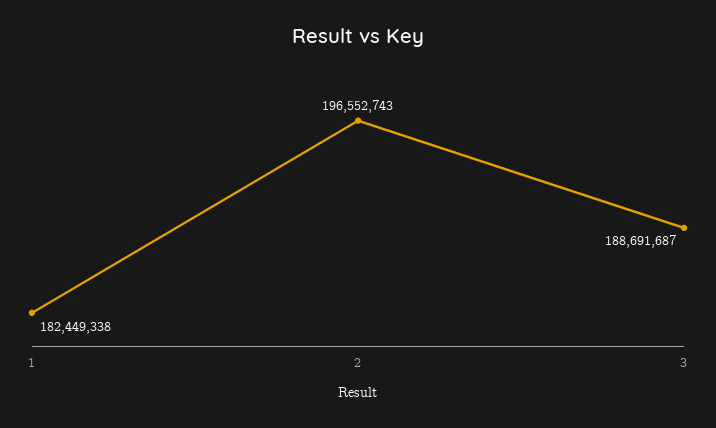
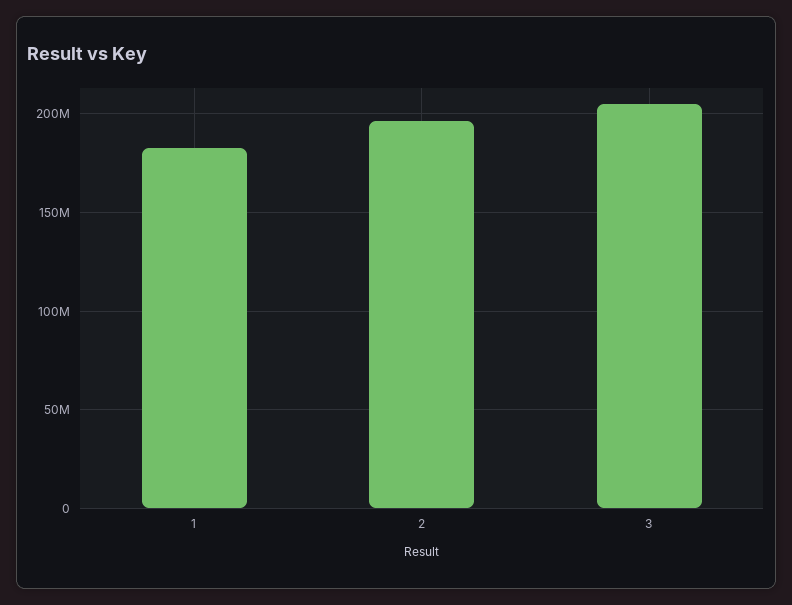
  {
    "1": 182449338,
    "2": 196552743,
-   "3": 188691687
+   "3": 205000000
  }

